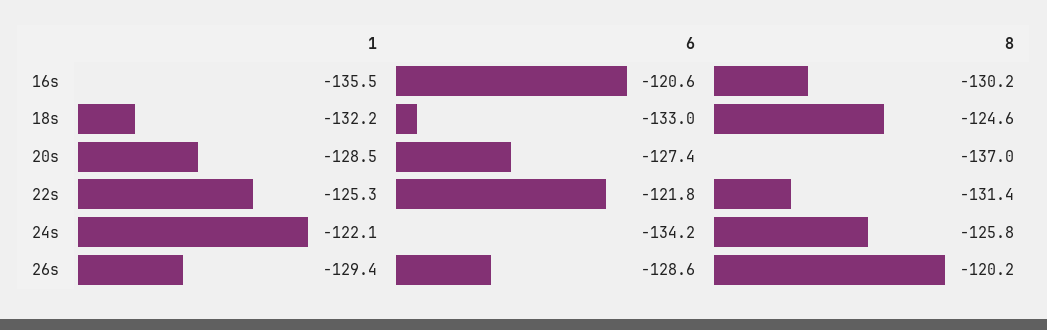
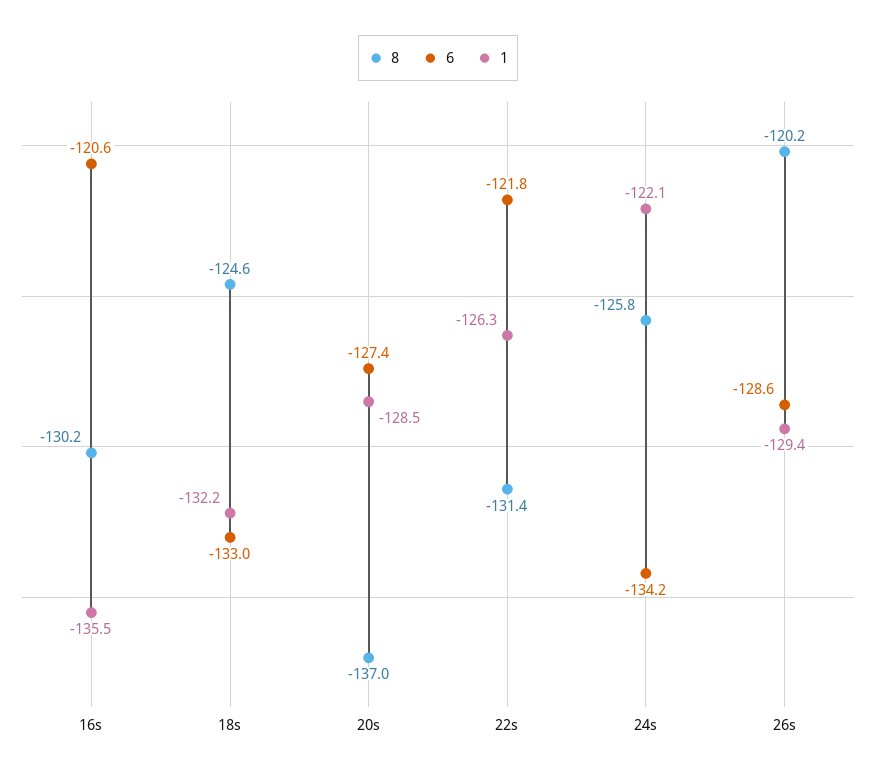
  {
    "1": {
      "16s": -135.5,
      "18s": -132.2,
      "20s": -128.5,
-     "22s": -125.3,
+     "22s": -126.3,
      "24s": -122.1,
      "26s": -129.4
    },
    "6": {
      "16s": -120.6,
      "18s": -133,
      "20s": -127.4,
      "22s": -121.8,
      "24s": -134.2,
      "26s": -128.6
    },
    "8": {
      "16s": -130.2,
      "18s": -124.6,
      "20s": -137,
      "22s": -131.4,
      "24s": -125.8,
      "26s": -120.2
    }
  }

